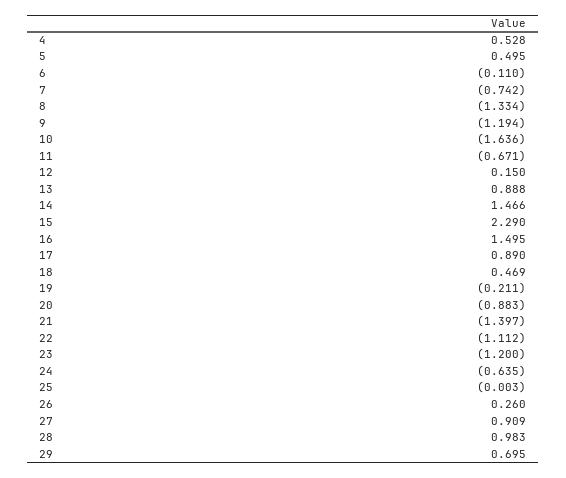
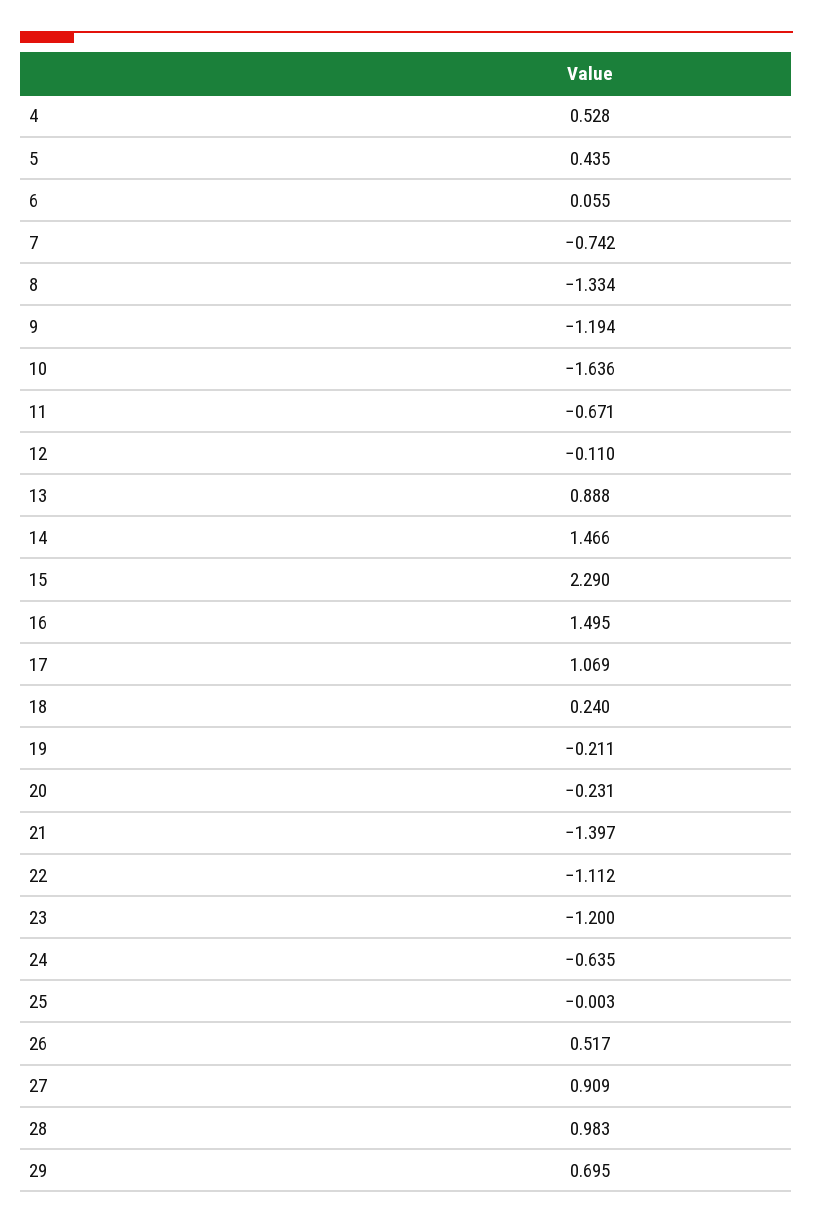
  {
    "4": 0.528,
-   "5": 0.495,
+   "5": 0.435,
-   "6": -0.11,
+   "6": 0.055,
    "7": -0.742,
    "8": -1.334,
    "9": -1.194,
    "10": -1.636,
    "11": -0.671,
-   "12": 0.15,
+   "12": -0.11,
    "13": 0.888,
    "14": 1.466,
    "15": 2.29,
    "16": 1.495,
-   "17": 0.89,
+   "17": 1.069,
-   "18": 0.469,
+   "18": 0.24,
    "19": -0.211,
-   "20": -0.883,
+   "20": -0.231,
    "21": -1.397,
    "22": -1.112,
    "23": -1.2,
    "24": -0.635,
    "25": -0.003,
-   "26": 0.26,
+   "26": 0.517,
    "27": 0.909,
    "28": 0.983,
    "29": 0.695
  }

